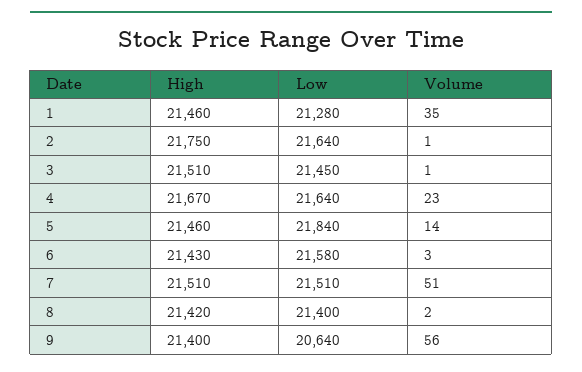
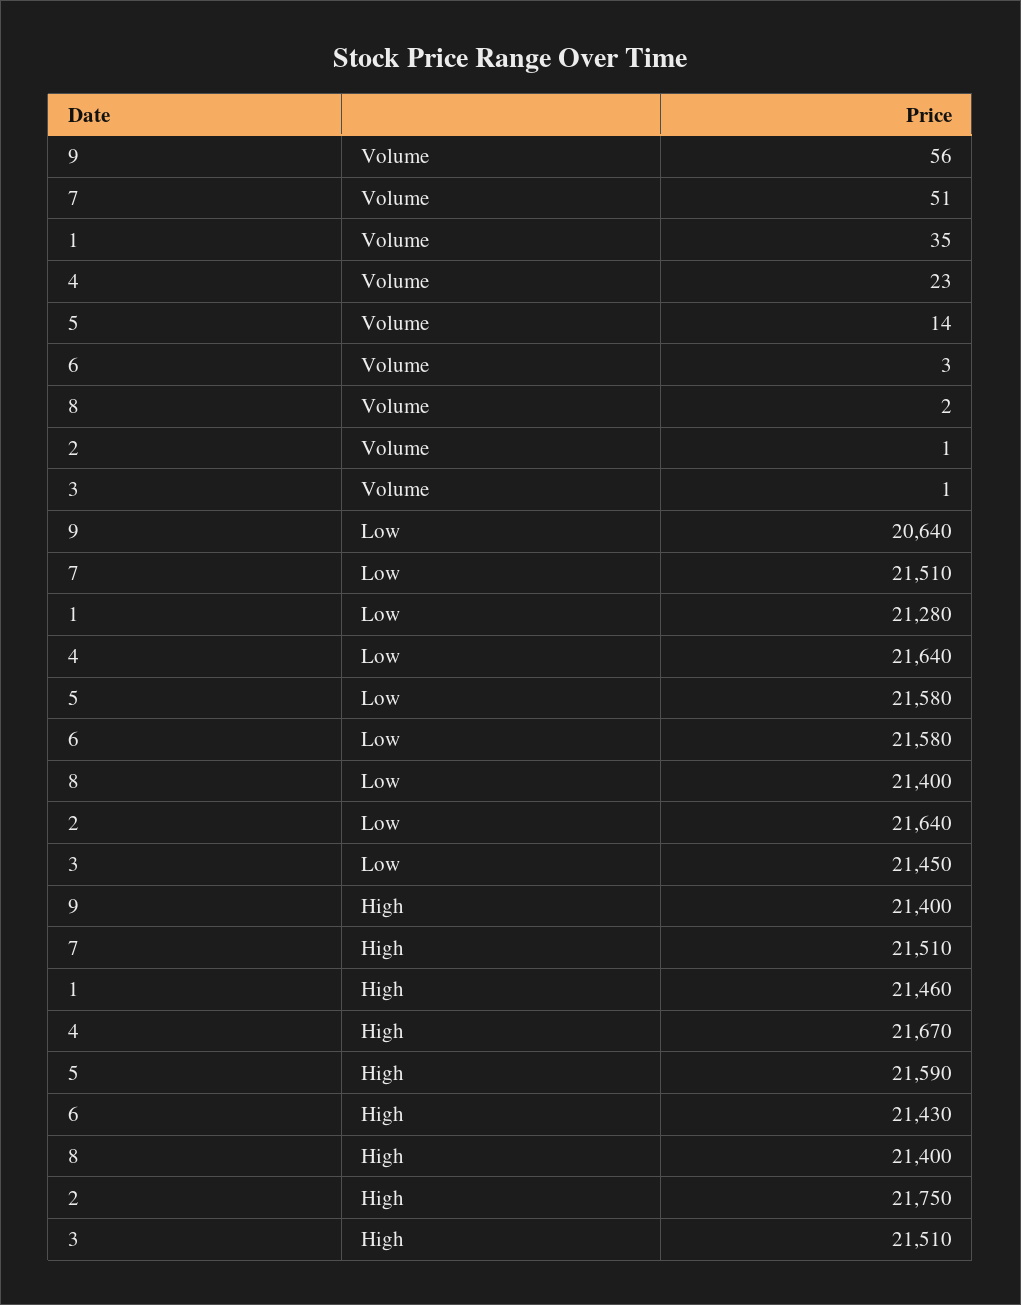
  {
    "High": {
      "1": 21460,
      "2": 21750,
      "3": 21510,
      "4": 21670,
-     "5": 21460,
+     "5": 21590,
      "6": 21430,
      "7": 21510,
-     "8": 21420,
+     "8": 21400,
      "9": 21400
    },
    "Low": {
      "1": 21280,
      "2": 21640,
      "3": 21450,
      "4": 21640,
-     "5": 21840,
+     "5": 21580,
      "6": 21580,
      "7": 21510,
      "8": 21400,
      "9": 20640
    },
    "Volume": {
      "1": 35,
      "2": 1,
      "3": 1,
      "4": 23,
      "5": 14,
      "6": 3,
      "7": 51,
      "8": 2,
      "9": 56
    }
  }

